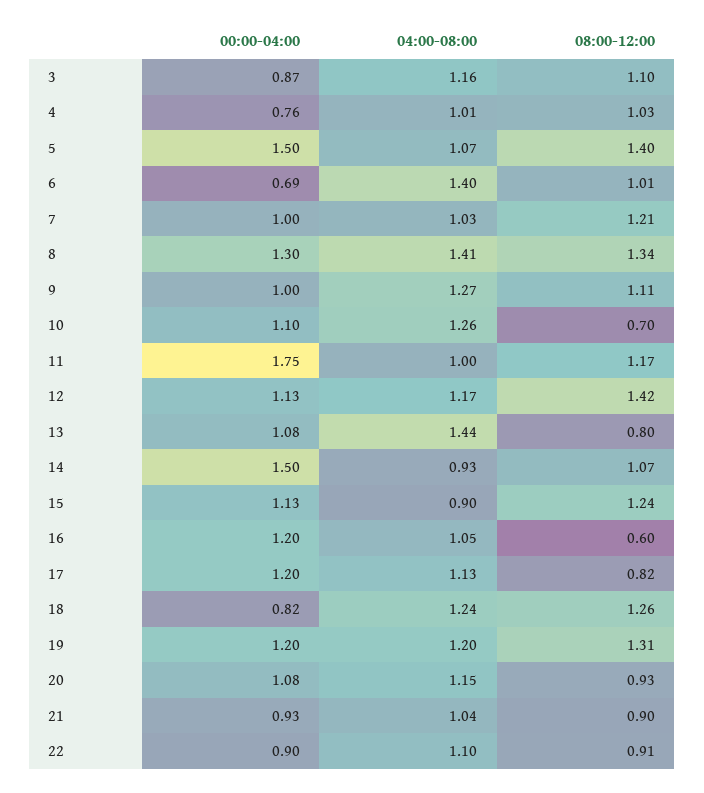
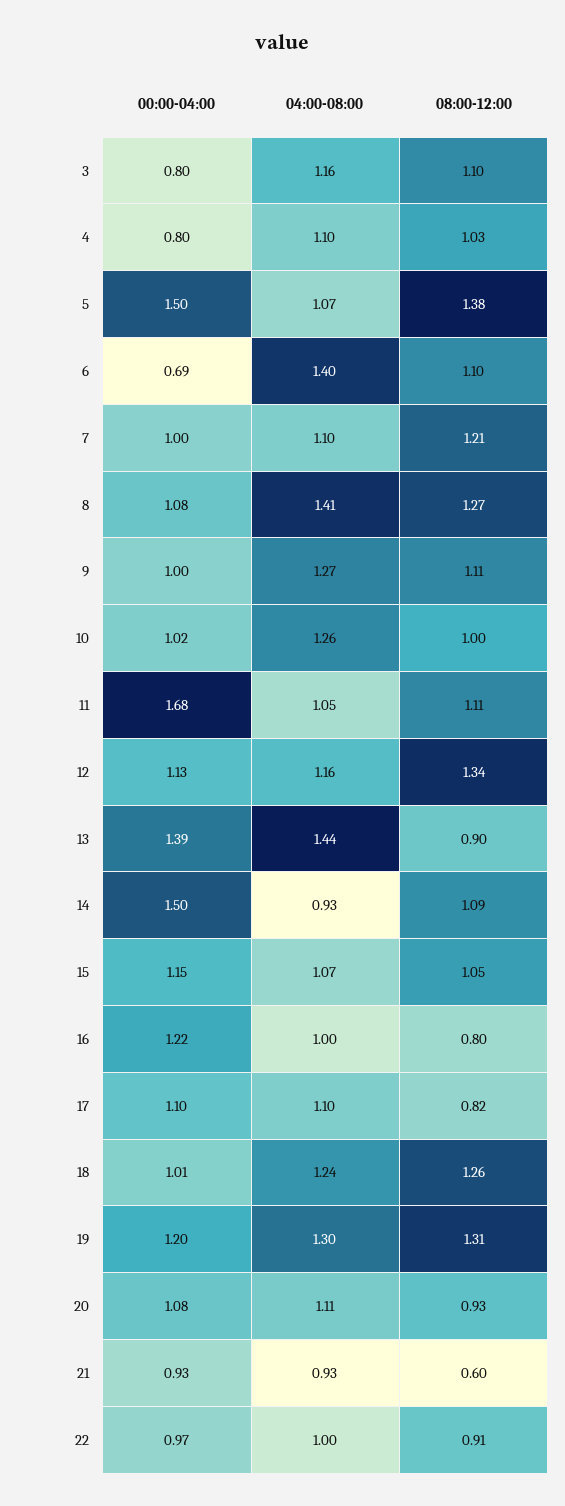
  {
    "00:00-04:00": {
-     "3": 0.87,
+     "3": 0.8,
-     "4": 0.76,
+     "4": 0.8,
      "5": 1.5,
      "6": 0.69,
      "7": 1,
-     "8": 1.3,
+     "8": 1.08,
      "9": 1,
-     "10": 1.1,
+     "10": 1.02,
-     "11": 1.75,
+     "11": 1.68,
      "12": 1.13,
-     "13": 1.08,
+     "13": 1.39,
      "14": 1.5,
-     "15": 1.13,
+     "15": 1.15,
-     "16": 1.2,
+     "16": 1.22,
-     "17": 1.2,
+     "17": 1.1,
-     "18": 0.82,
+     "18": 1.01,
      "19": 1.2,
      "20": 1.08,
      "21": 0.93,
-     "22": 0.9
+     "22": 0.97
    },
    "04:00-08:00": {
      "3": 1.16,
-     "4": 1.01,
+     "4": 1.1,
      "5": 1.07,
      "6": 1.4,
-     "7": 1.03,
+     "7": 1.1,
      "8": 1.41,
      "9": 1.27,
      "10": 1.26,
-     "11": 1,
+     "11": 1.05,
-     "12": 1.17,
+     "12": 1.16,
      "13": 1.44,
      "14": 0.93,
-     "15": 0.9,
+     "15": 1.07,
-     "16": 1.05,
+     "16": 1,
-     "17": 1.13,
+     "17": 1.1,
      "18": 1.24,
-     "19": 1.2,
+     "19": 1.3,
-     "20": 1.15,
+     "20": 1.11,
-     "21": 1.04,
+     "21": 0.93,
-     "22": 1.1
+     "22": 1
    },
    "08:00-12:00": {
      "3": 1.1,
      "4": 1.03,
-     "5": 1.4,
+     "5": 1.38,
-     "6": 1.01,
+     "6": 1.1,
      "7": 1.21,
-     "8": 1.34,
+     "8": 1.27,
      "9": 1.11,
-     "10": 0.7,
+     "10": 1,
-     "11": 1.17,
+     "11": 1.11,
-     "12": 1.42,
+     "12": 1.34,
-     "13": 0.8,
+     "13": 0.9,
-     "14": 1.07,
+     "14": 1.09,
-     "15": 1.24,
+     "15": 1.05,
-     "16": 0.6,
+     "16": 0.8,
      "17": 0.82,
      "18": 1.26,
      "19": 1.31,
      "20": 0.93,
-     "21": 0.9,
+     "21": 0.6,
      "22": 0.91
    }
  }

